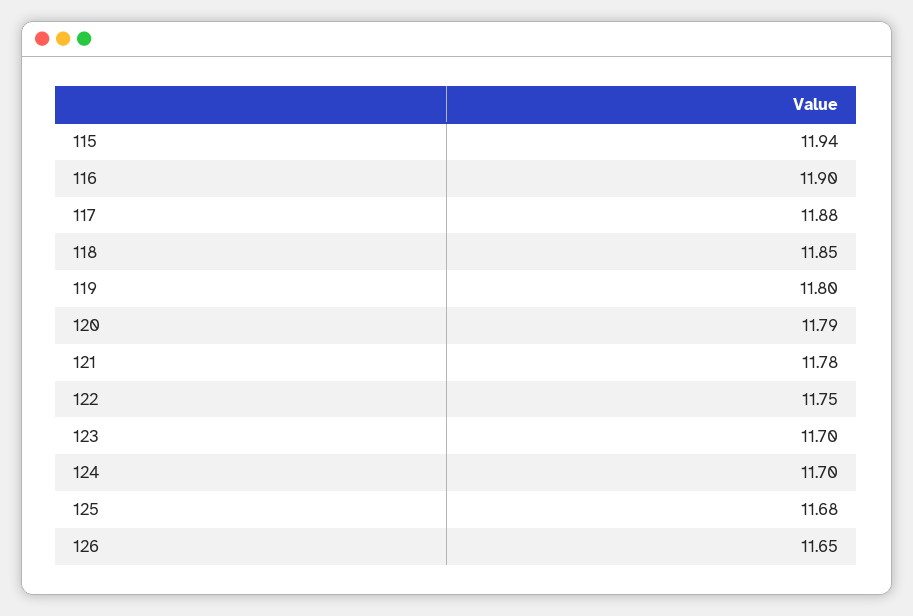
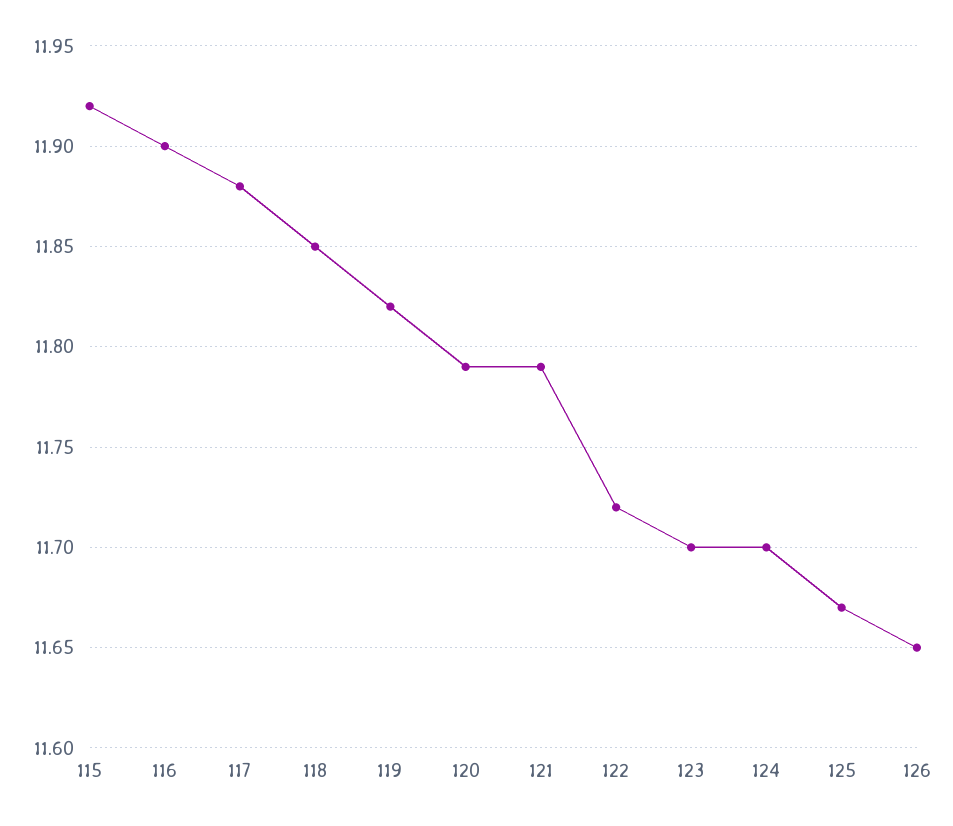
  {
-   "115": 11.94,
+   "115": 11.92,
    "116": 11.9,
    "117": 11.88,
    "118": 11.85,
-   "119": 11.8,
+   "119": 11.82,
    "120": 11.79,
-   "121": 11.78,
+   "121": 11.79,
-   "122": 11.75,
+   "122": 11.72,
    "123": 11.7,
    "124": 11.7,
-   "125": 11.68,
+   "125": 11.67,
    "126": 11.65
  }

